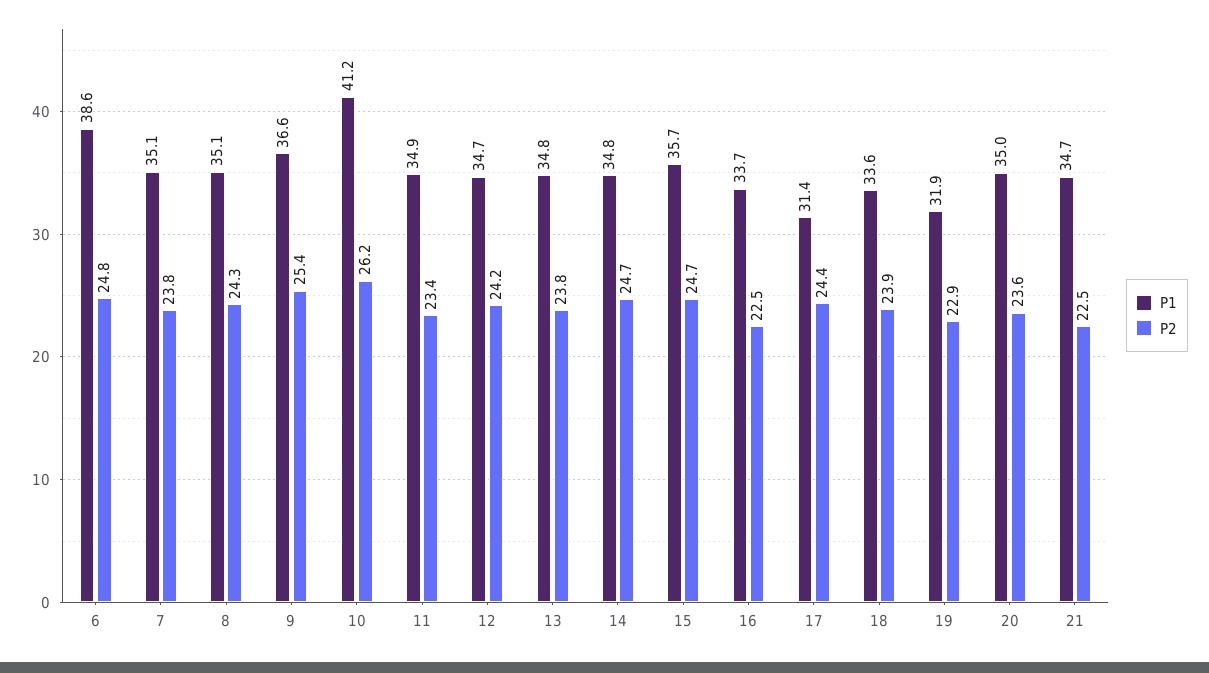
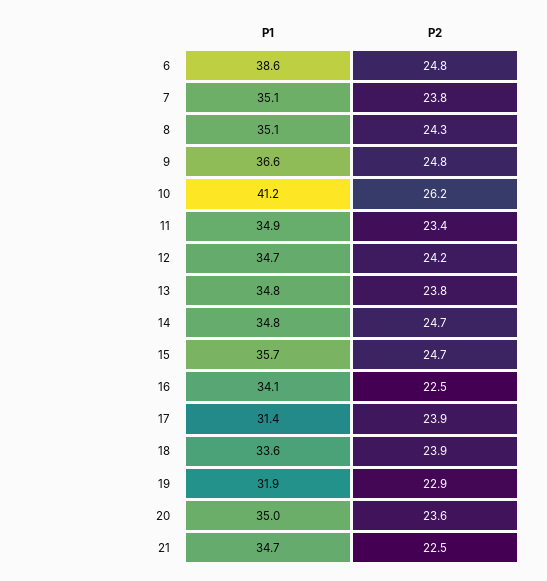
  {
    "P1": {
      "6": 38.6,
      "7": 35.1,
      "8": 35.1,
      "9": 36.6,
      "10": 41.2,
      "11": 34.9,
      "12": 34.7,
      "13": 34.8,
      "14": 34.8,
      "15": 35.7,
-     "16": 33.7,
+     "16": 34.1,
      "17": 31.4,
      "18": 33.6,
      "19": 31.9,
      "20": 35,
      "21": 34.7
    },
    "P2": {
      "6": 24.8,
      "7": 23.8,
      "8": 24.3,
-     "9": 25.4,
+     "9": 24.8,
      "10": 26.2,
      "11": 23.4,
      "12": 24.2,
      "13": 23.8,
      "14": 24.7,
      "15": 24.7,
      "16": 22.5,
-     "17": 24.4,
+     "17": 23.9,
      "18": 23.9,
      "19": 22.9,
      "20": 23.6,
      "21": 22.5
    }
  }

